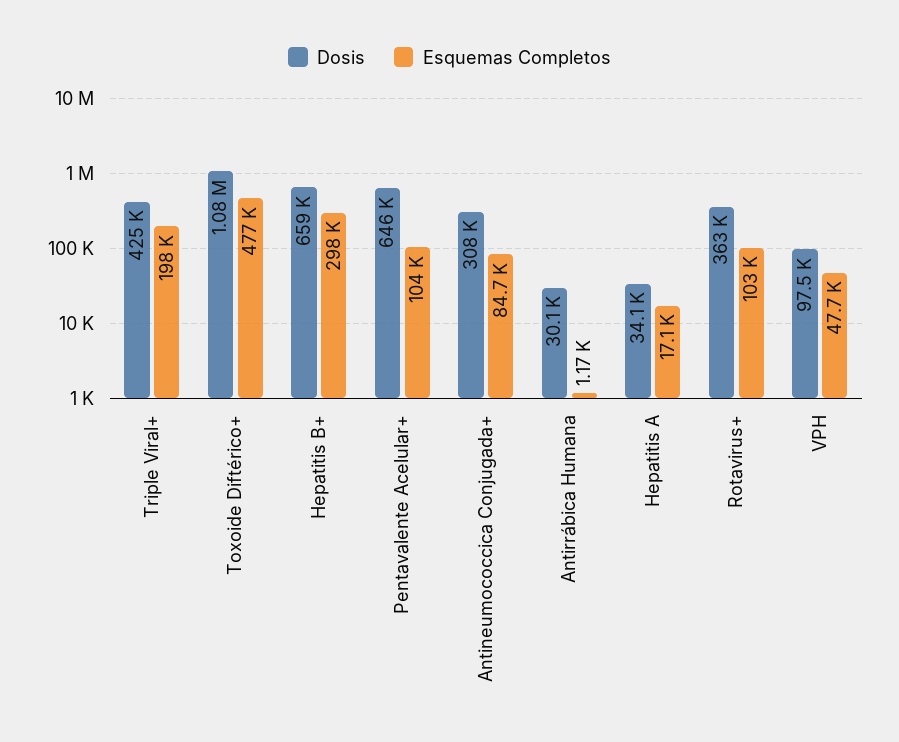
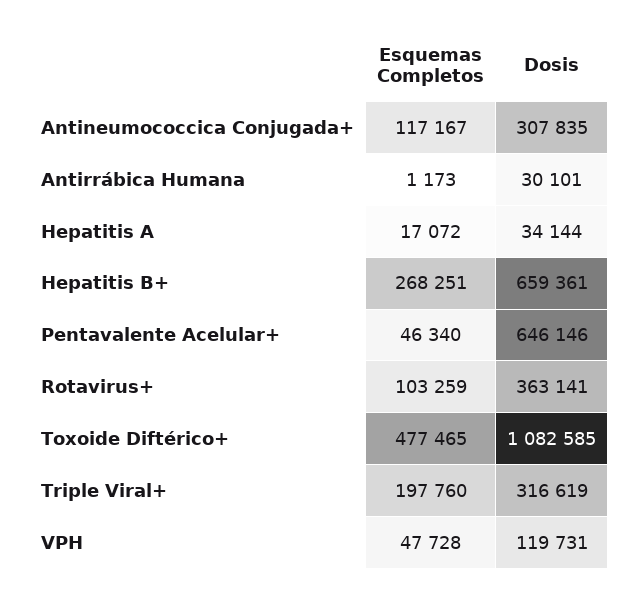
  {
    "Dosis": {
-     "Triple Viral+": 425000,
+     "Triple Viral+": 316619,
      "Toxoide Diftérico+": 1082585,
      "Hepatitis B+": 659361,
      "Pentavalente Acelular+": 646146,
      "Antineumococcica Conjugada+": 307835,
      "Antirrábica Humana": 30101,
      "Hepatitis A": 34144,
      "Rotavirus+": 363141,
-     "VPH": 97500
+     "VPH": 119731
    },
    "Esquemas Completos": {
      "Triple Viral+": 197760,
      "Toxoide Diftérico+": 477465,
-     "Hepatitis B+": 298000,
+     "Hepatitis B+": 268251,
-     "Pentavalente Acelular+": 104000,
+     "Pentavalente Acelular+": 46340,
-     "Antineumococcica Conjugada+": 84700,
+     "Antineumococcica Conjugada+": 117167,
      "Antirrábica Humana": 1173,
      "Hepatitis A": 17072,
      "Rotavirus+": 103259,
      "VPH": 47728
    }
  }

